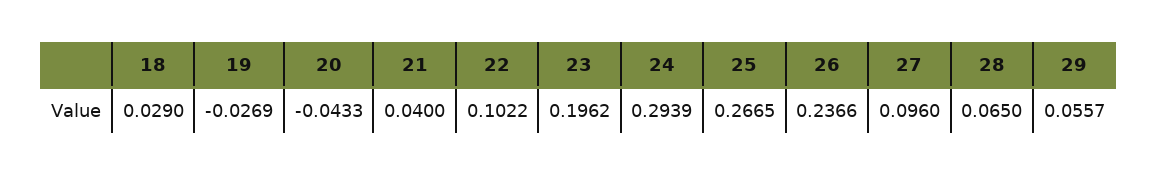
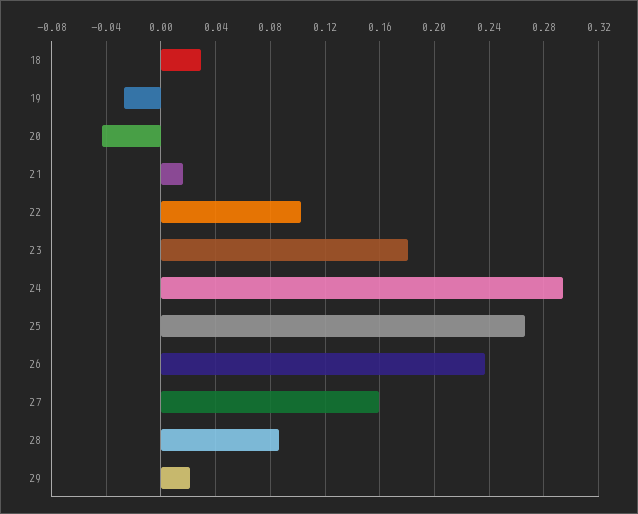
  {
    "18": 0.029,
    "19": -0.0269,
    "20": -0.0433,
-   "21": 0.04,
+   "21": 0.015,
    "22": 0.1022,
-   "23": 0.1962,
+   "23": 0.18,
    "24": 0.2939,
    "25": 0.2665,
    "26": 0.2366,
-   "27": 0.096,
+   "27": 0.16,
-   "28": 0.065,
+   "28": 0.085,
-   "29": 0.0557
+   "29": 0.02
  }

